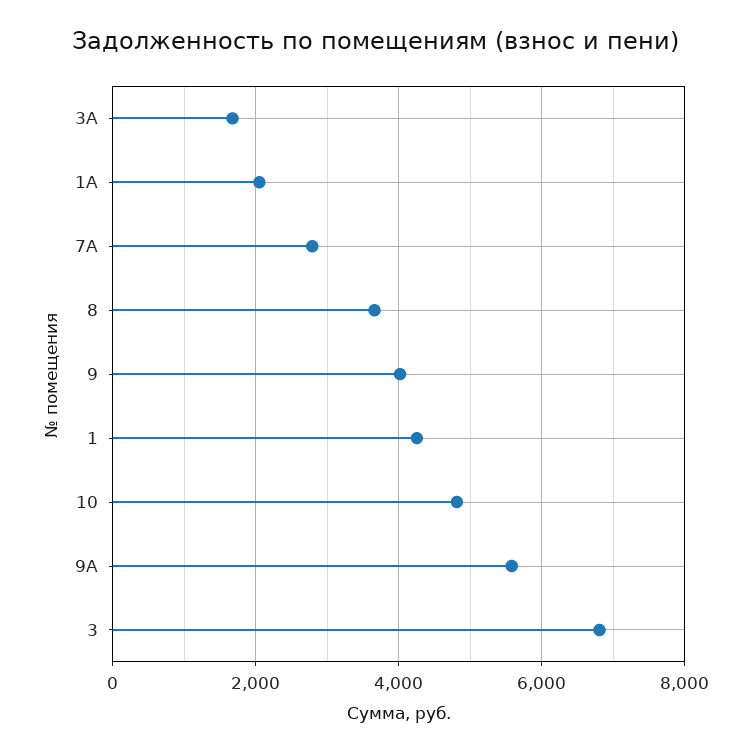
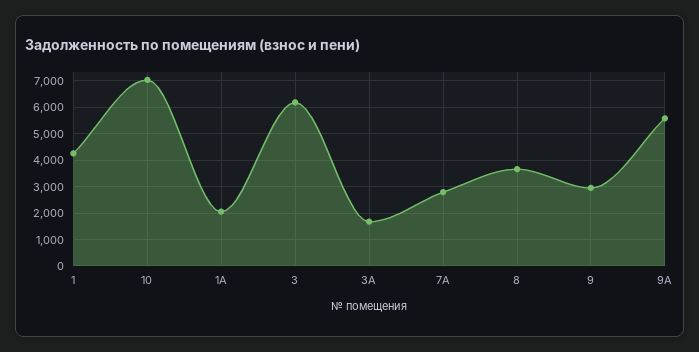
  {
    "3А": 1600,
    "1А": 2000,
    "7А": 2800,
    "8": 3600,
-   "9": 4000,
+   "9": 3000,
    "1": 4200,
-   "10": 4800,
+   "10": 7000,
    "9А": 5600,
-   "3": 6800
+   "3": 6250
  }

